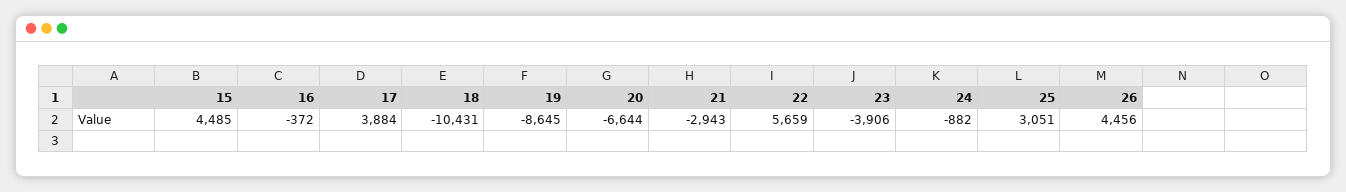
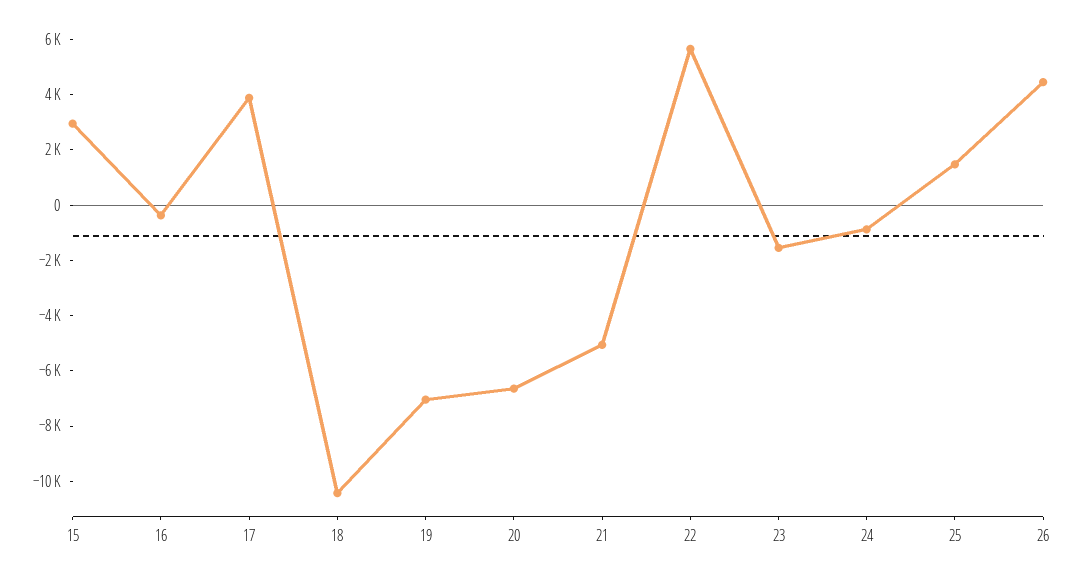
  {
-   "15": 4485,
+   "15": 3000,
    "16": -372,
    "17": 3884,
    "18": -10431,
-   "19": -8645,
+   "19": -7000,
    "20": -6644,
-   "21": -2943,
+   "21": -5000,
    "22": 5659,
-   "23": -3906,
+   "23": -1500,
    "24": -882,
-   "25": 3051,
+   "25": 1500,
    "26": 4456
  }

